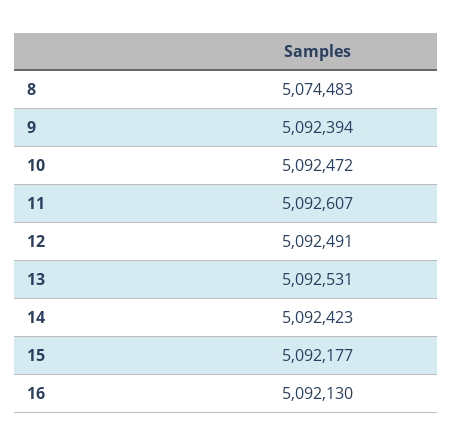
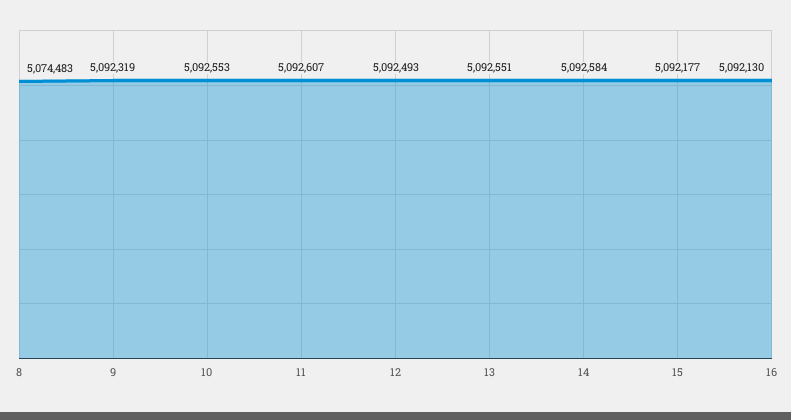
  {
    "8": 5074483,
-   "9": 5092394,
+   "9": 5092319,
-   "10": 5092472,
+   "10": 5092553,
    "11": 5092607,
-   "12": 5092491,
+   "12": 5092493,
-   "13": 5092531,
+   "13": 5092551,
-   "14": 5092423,
+   "14": 5092584,
    "15": 5092177,
    "16": 5092130
  }

